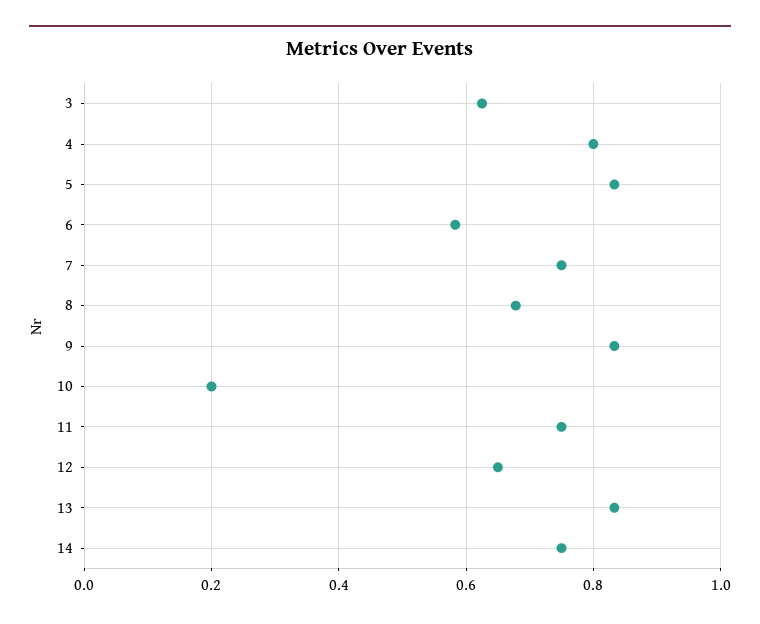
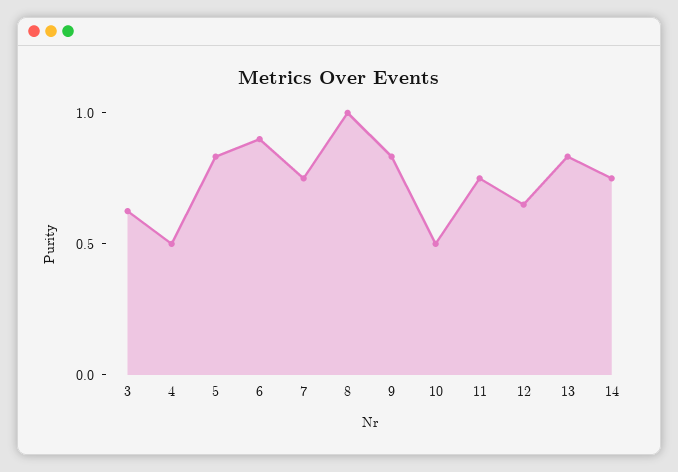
  {
    "3": 0.62,
-   "4": 0.8,
+   "4": 0.5,
    "5": 0.84,
-   "6": 0.58,
+   "6": 0.9,
    "7": 0.76,
-   "8": 0.68,
+   "8": 1,
    "9": 0.84,
-   "10": 0.2,
+   "10": 0.5,
    "11": 0.76,
    "12": 0.66,
    "13": 0.84,
    "14": 0.76
  }

